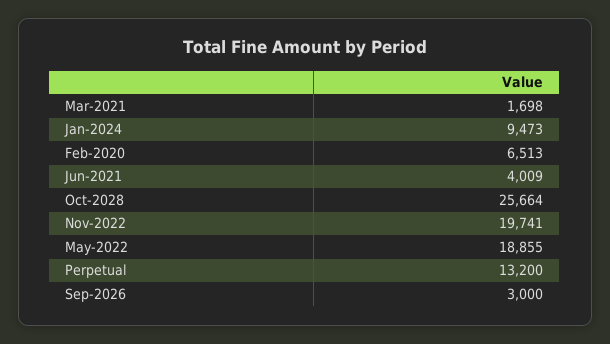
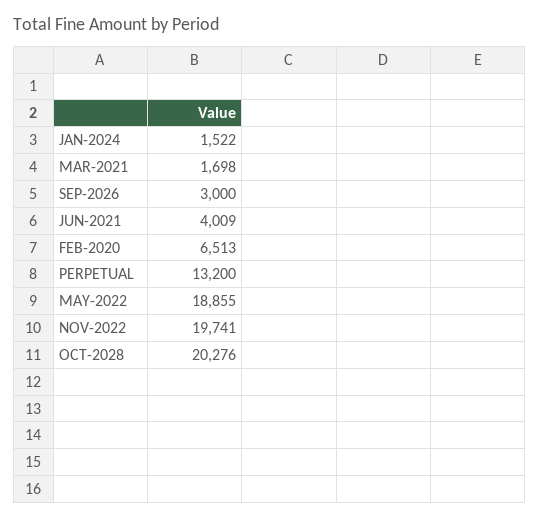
  {
    "Mar-2021": 1698,
-   "Jan-2024": 9473,
+   "Jan-2024": 1522,
    "Feb-2020": 6513,
    "Jun-2021": 4009,
-   "Oct-2028": 25664,
+   "Oct-2028": 20276,
    "Nov-2022": 19741,
    "May-2022": 18855,
    "Perpetual": 13200,
    "Sep-2026": 3000
  }

